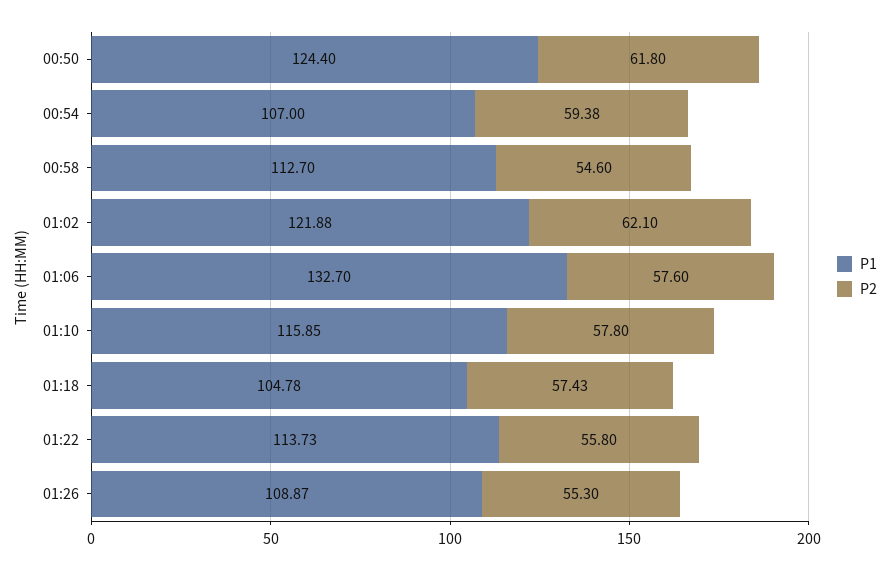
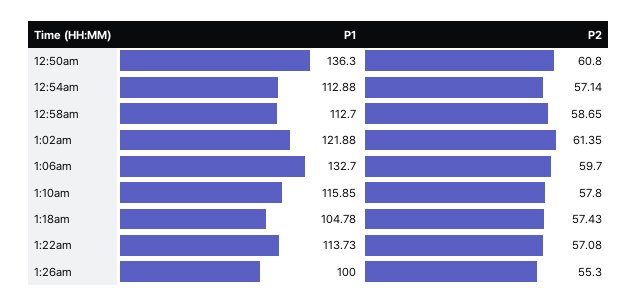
  {
    "P1": {
-     "00:50": 124.4,
+     "00:50": 136.3,
-     "00:54": 107,
+     "00:54": 112.88,
      "00:58": 112.7,
      "01:02": 121.88,
      "01:06": 132.7,
      "01:10": 115.85,
      "01:18": 104.78,
      "01:22": 113.73,
-     "01:26": 108.87
+     "01:26": 100
    },
    "P2": {
-     "00:50": 61.8,
+     "00:50": 60.8,
-     "00:54": 59.38,
+     "00:54": 57.14,
-     "00:58": 54.6,
+     "00:58": 58.65,
-     "01:02": 62.1,
+     "01:02": 61.35,
-     "01:06": 57.6,
+     "01:06": 59.7,
      "01:10": 57.8,
      "01:18": 57.43,
-     "01:22": 55.8,
+     "01:22": 57.08,
      "01:26": 55.3
    }
  }

